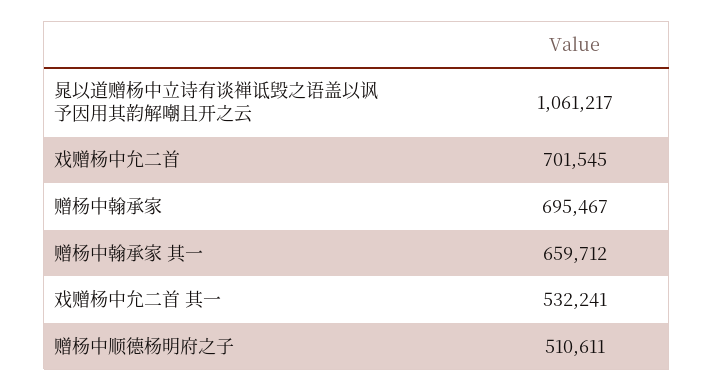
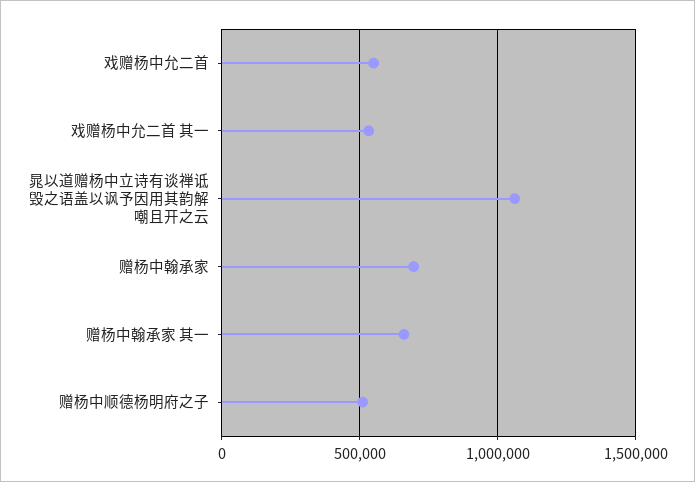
  {
    "晁以道赠杨中立诗有谈禅诋毁之语盖以讽予因用其韵解嘲且开之云": 1061217,
-   "戏赠杨中允二首": 701545,
+   "戏赠杨中允二首": 550000,
    "赠杨中翰承家": 695467,
    "赠杨中翰承家 其一": 659712,
    "戏赠杨中允二首 其一": 532241,
    "赠杨中顺德杨明府之子": 510611
  }

